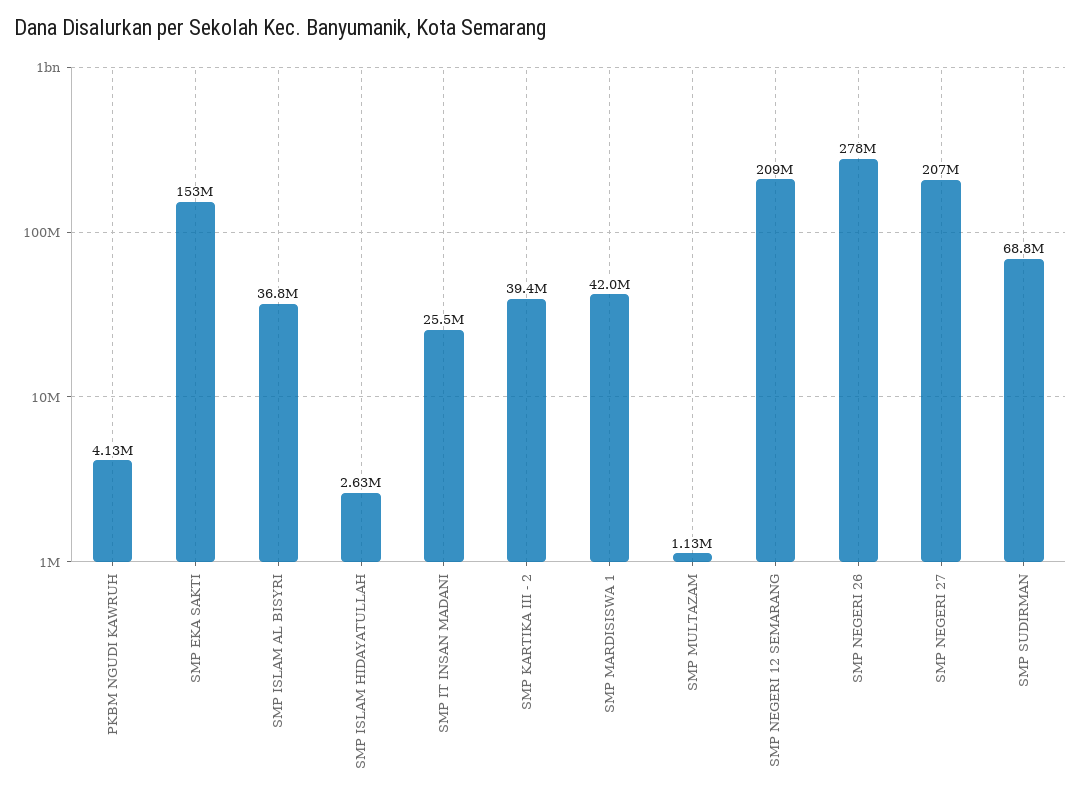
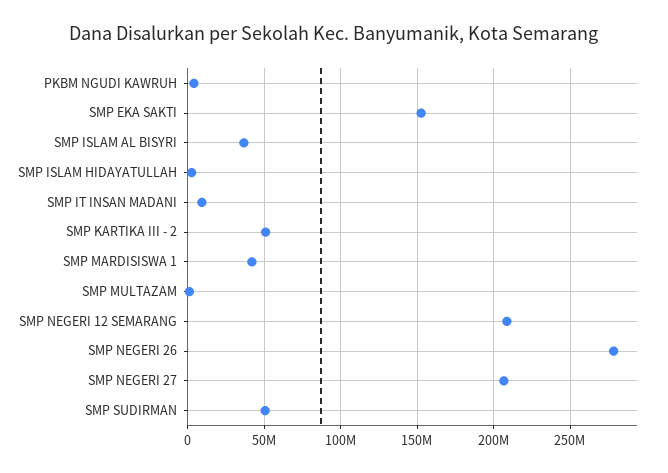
  {
    "PKBM NGUDI KAWRUH": 4130000,
    "SMP EKA SAKTI": 153000000,
    "SMP ISLAM AL BISYRI": 36800000,
    "SMP ISLAM HIDAYATULLAH": 2630000,
-   "SMP IT INSAN MADANI": 25500000,
+   "SMP IT INSAN MADANI": 10000000,
-   "SMP KARTIKA III - 2": 39400000,
+   "SMP KARTIKA III - 2": 50000000,
    "SMP MARDISISWA 1": 42000000,
    "SMP MULTAZAM": 1130000,
    "SMP NEGERI 12 SEMARANG": 209000000,
    "SMP NEGERI 26": 278000000,
    "SMP NEGERI 27": 207000000,
-   "SMP SUDIRMAN": 68800000
+   "SMP SUDIRMAN": 50000000
  }

